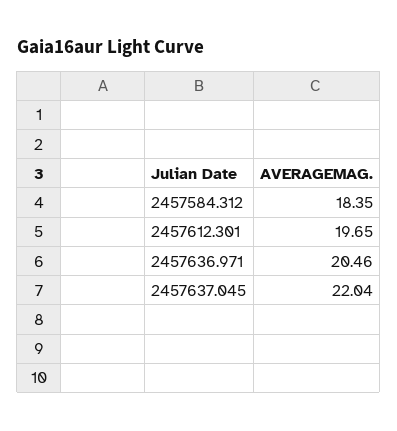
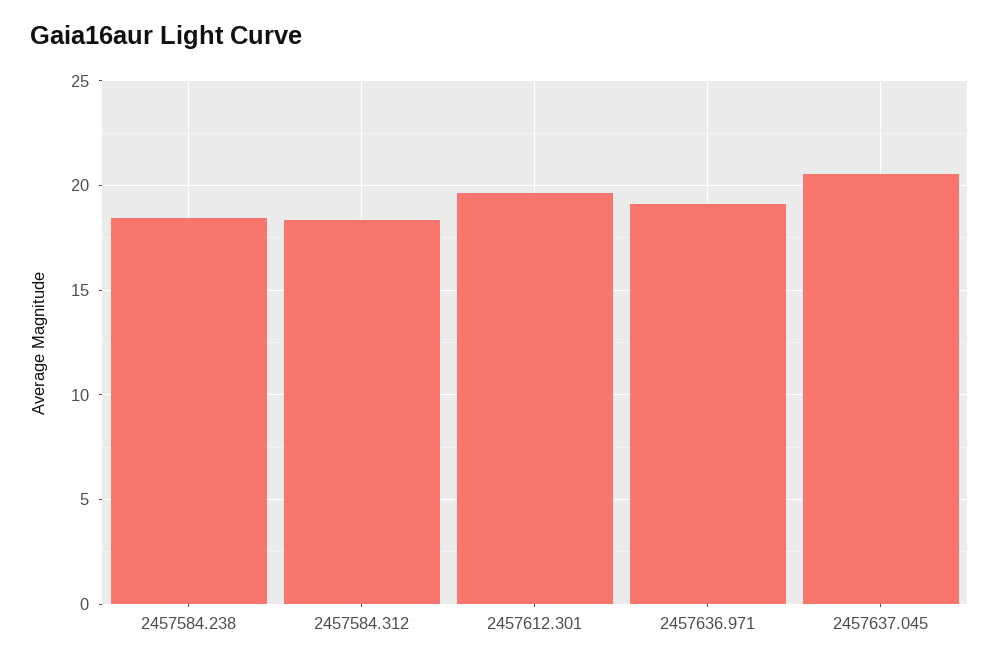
  {
    "2457584.312": 18.35,
    "2457612.301": 19.65,
-   "2457636.971": 20.46,
+   "2457636.971": 19,
-   "2457637.045": 22.04
+   "2457637.045": 20.5,
+   "2457584.238": 18.5
  }

